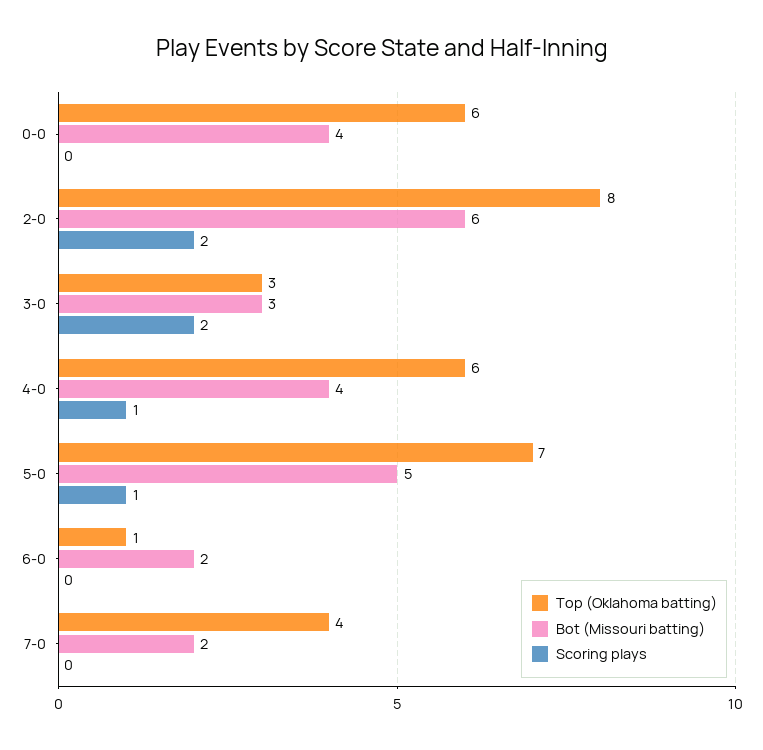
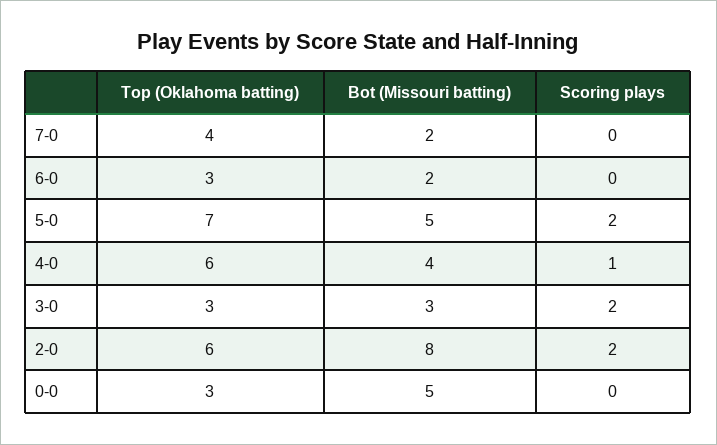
  {
    "Top (Oklahoma batting)": {
-     "0-0": 6,
+     "0-0": 3,
-     "2-0": 8,
+     "2-0": 6,
      "3-0": 3,
      "4-0": 6,
      "5-0": 7,
-     "6-0": 1,
+     "6-0": 3,
      "7-0": 4
    },
    "Bot (Missouri batting)": {
-     "0-0": 4,
+     "0-0": 5,
-     "2-0": 6,
+     "2-0": 8,
      "3-0": 3,
      "4-0": 4,
      "5-0": 5,
      "6-0": 2,
      "7-0": 2
    },
    "Scoring plays": {
      "0-0": 0,
      "2-0": 2,
      "3-0": 2,
      "4-0": 1,
-     "5-0": 1,
+     "5-0": 2,
      "6-0": 0,
      "7-0": 0
    }
  }

